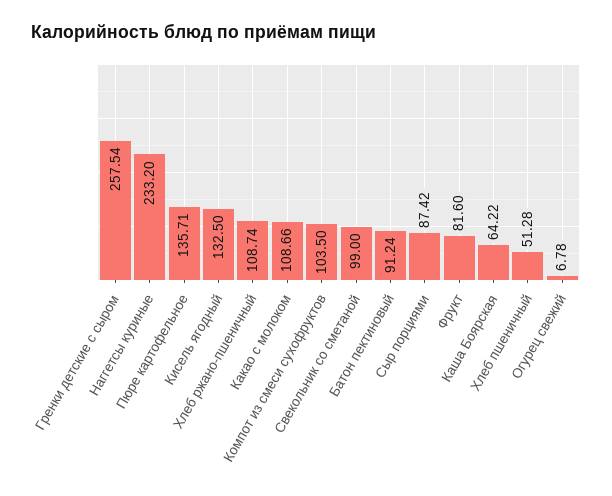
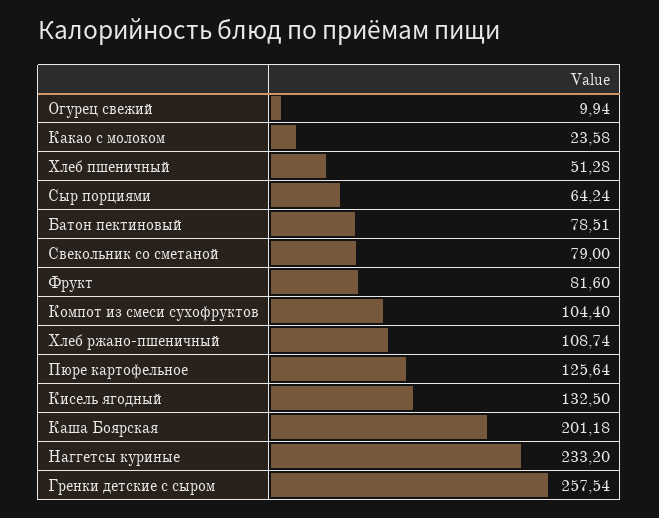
  {
    "Гренки детские с сыром": 257.54,
    "Наггетсы куриные": 233.2,
-   "Пюре картофельное": 135.71,
+   "Пюре картофельное": 125.64,
    "Кисель ягодный": 132.5,
    "Хлеб ржано-пшеничный": 108.74,
-   "Какао с молоком": 108.66,
+   "Какао с молоком": 23.58,
-   "Компот из смеси сухофруктов": 103.5,
+   "Компот из смеси сухофруктов": 104.4,
-   "Свекольник со сметаной": 99,
+   "Свекольник со сметаной": 79,
-   "Батон пектиновый": 91.24,
+   "Батон пектиновый": 78.51,
-   "Сыр порциями": 87.42,
+   "Сыр порциями": 64.24,
    "Фрукт": 81.6,
-   "Каша Боярская": 64.22,
+   "Каша Боярская": 201.18,
    "Хлеб пшеничный": 51.28,
-   "Огурец свежий": 6.78
+   "Огурец свежий": 9.94
  }

